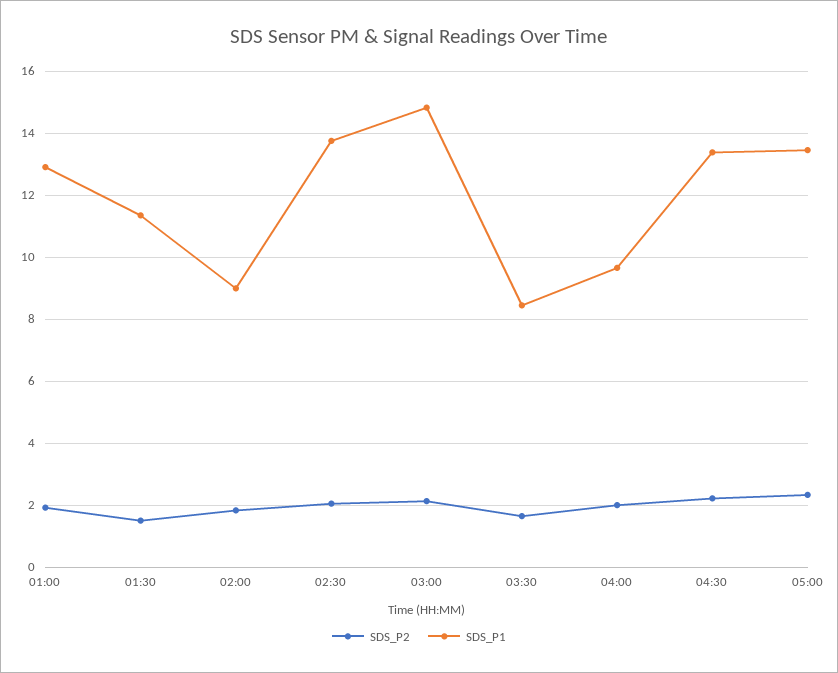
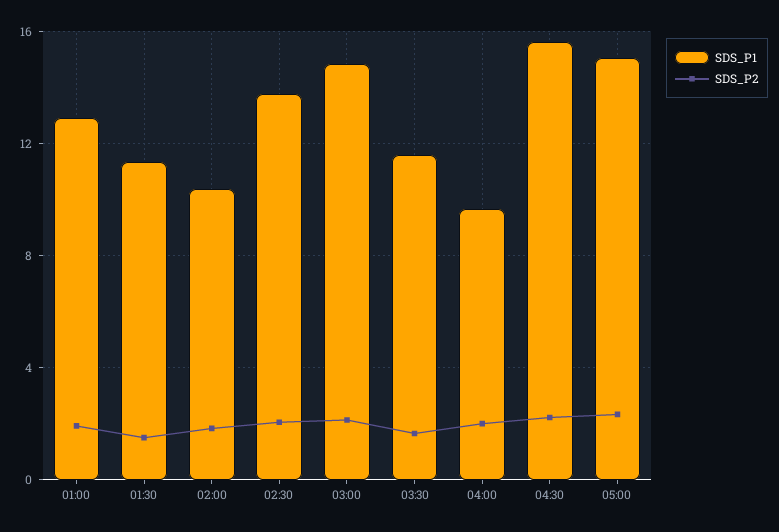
  {
    "SDS_P2": {
      "01:00": 2,
      "01:30": 1.6,
      "02:00": 1.8,
      "02:30": 2,
      "03:00": 2.2,
      "03:30": 1.6,
      "04:00": 2,
      "04:30": 2.2,
      "05:00": 2.4
    },
    "SDS_P1": {
      "01:00": 13,
      "01:30": 11.4,
-     "02:00": 9,
+     "02:00": 10.5,
      "02:30": 13.8,
      "03:00": 14.8,
-     "03:30": 8.4,
+     "03:30": 11.5,
      "04:00": 9.6,
-     "04:30": 13.4,
+     "04:30": 15.5,
-     "05:00": 13.4
+     "05:00": 15
    }
  }

